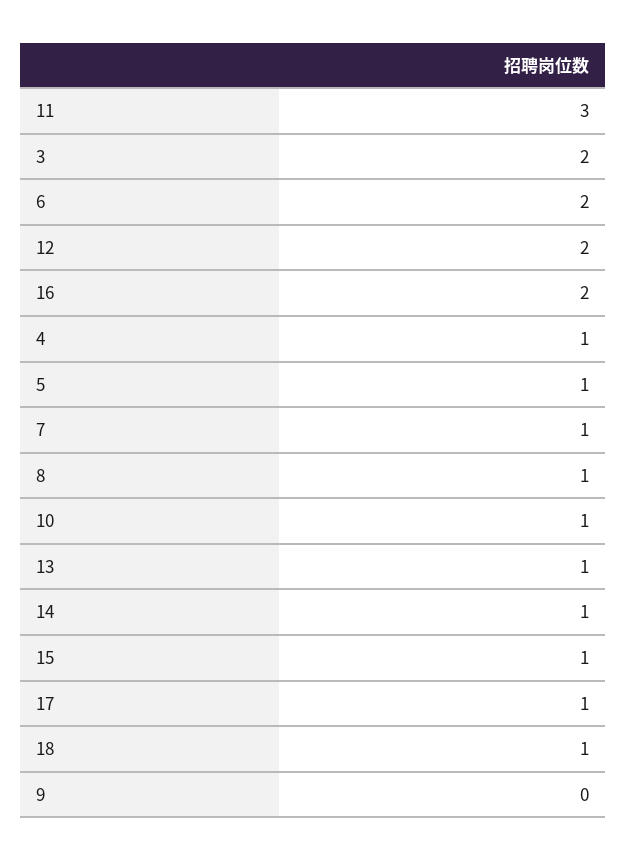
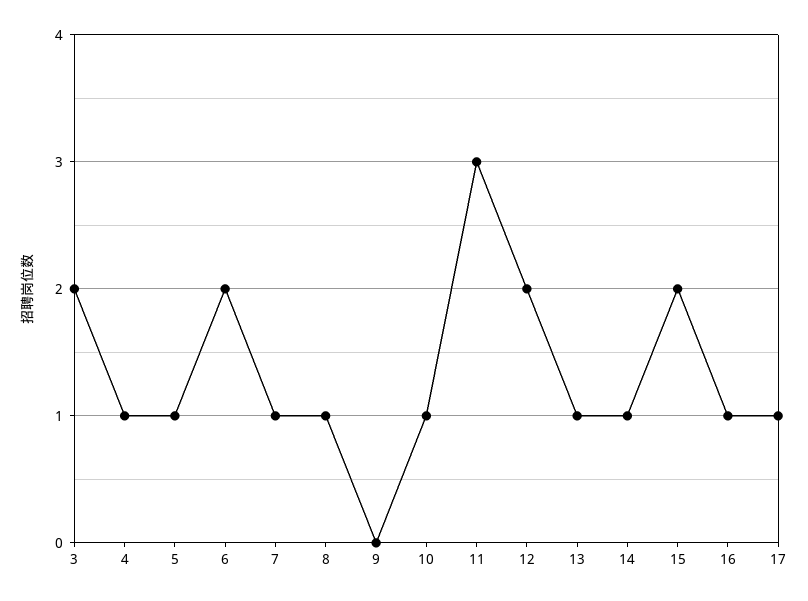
  {
    "11": 3,
    "3": 2,
    "6": 2,
    "12": 2,
-   "16": 2,
+   "16": 1,
    "4": 1,
    "5": 1,
    "7": 1,
    "8": 1,
    "10": 1,
    "13": 1,
    "14": 1,
-   "15": 1,
+   "15": 2,
    "17": 1,
-   "18": 1,
    "9": 0
  }

